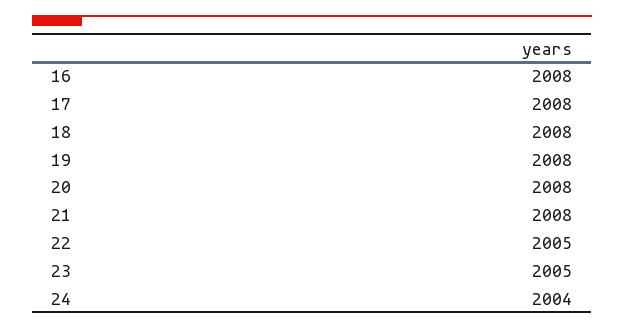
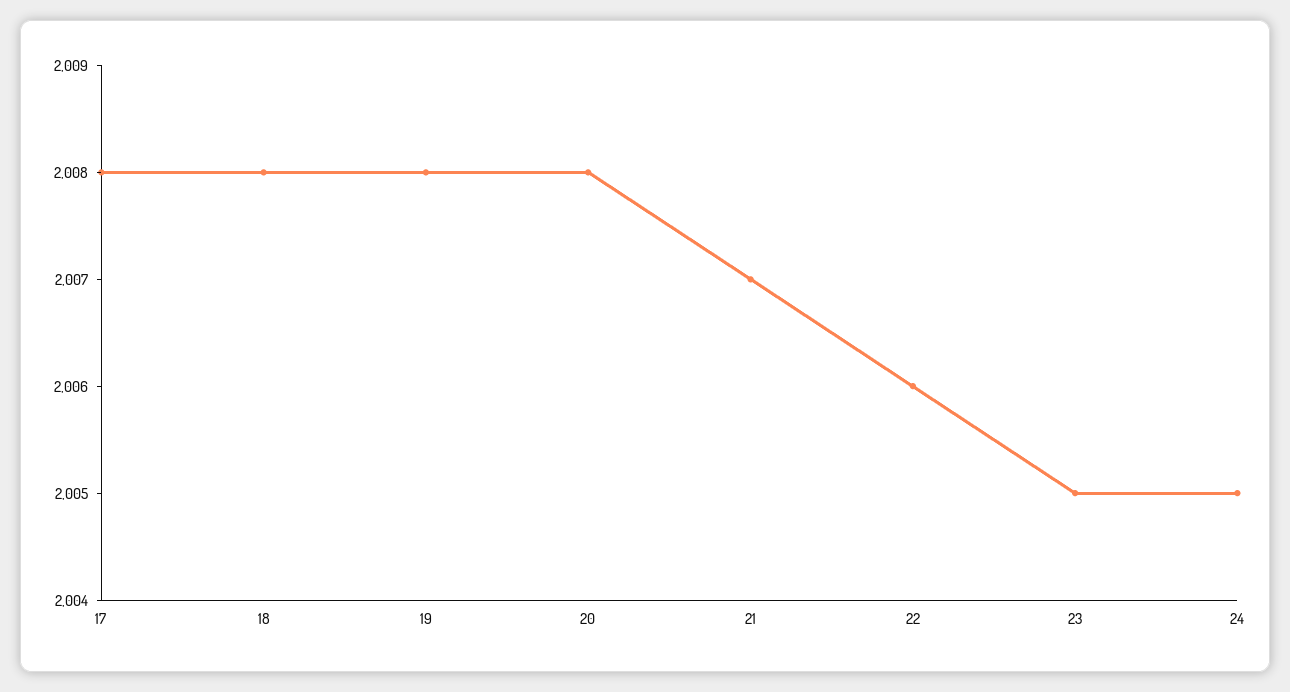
  {
-   "16": 2008,
    "17": 2008,
    "18": 2008,
    "19": 2008,
    "20": 2008,
-   "21": 2008,
+   "21": 2007,
-   "22": 2005,
+   "22": 2006,
    "23": 2005,
-   "24": 2004
+   "24": 2005
  }

